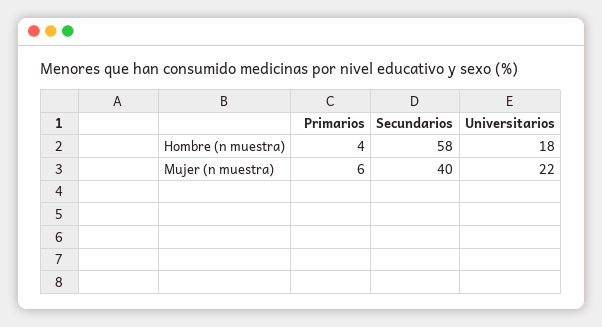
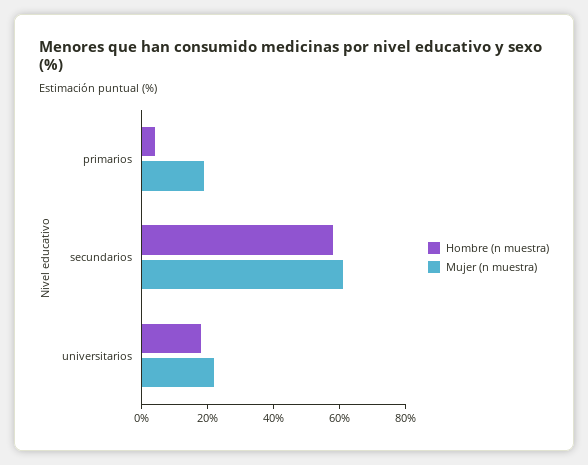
  {
    "Hombre (n muestra)": {
      "Primarios": 4,
      "Secundarios": 58,
      "Universitarios": 18
    },
    "Mujer (n muestra)": {
-     "Primarios": 6,
+     "Primarios": 20,
-     "Secundarios": 40,
+     "Secundarios": 60,
      "Universitarios": 22
    }
  }

